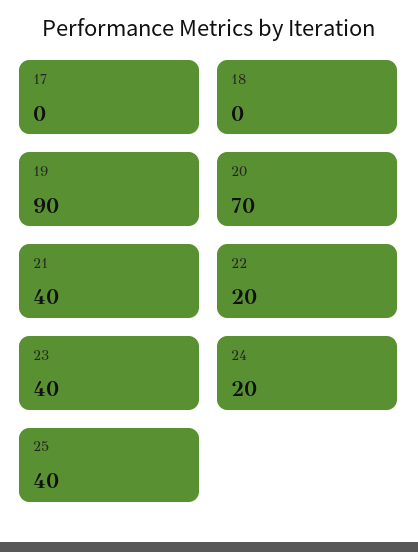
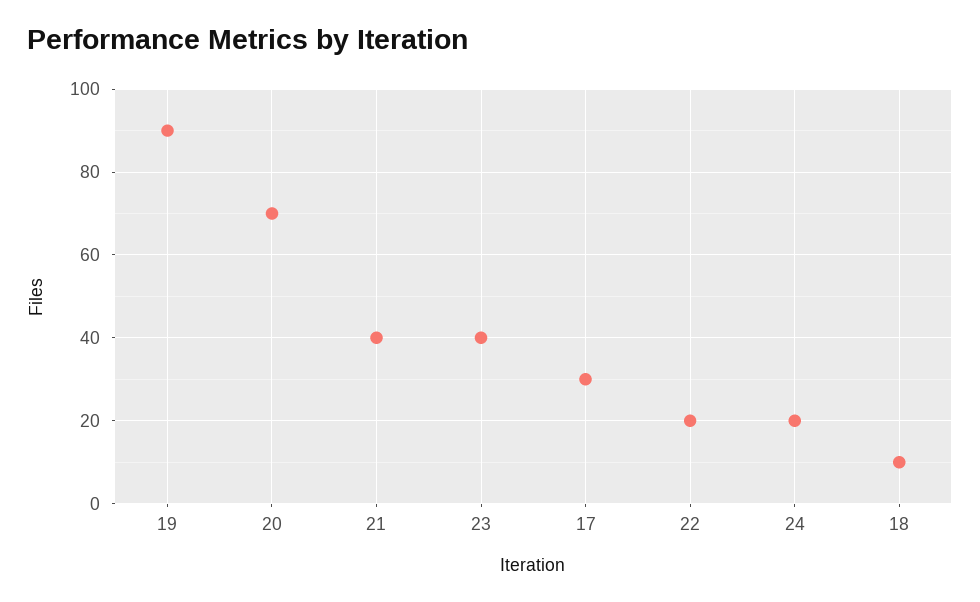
  {
-   "17": 0,
+   "17": 30,
-   "18": 0,
+   "18": 10,
    "19": 90,
    "20": 70,
    "21": 40,
    "22": 20,
    "23": 40,
-   "24": 20,
+   "24": 20
-   "25": 40
  }

